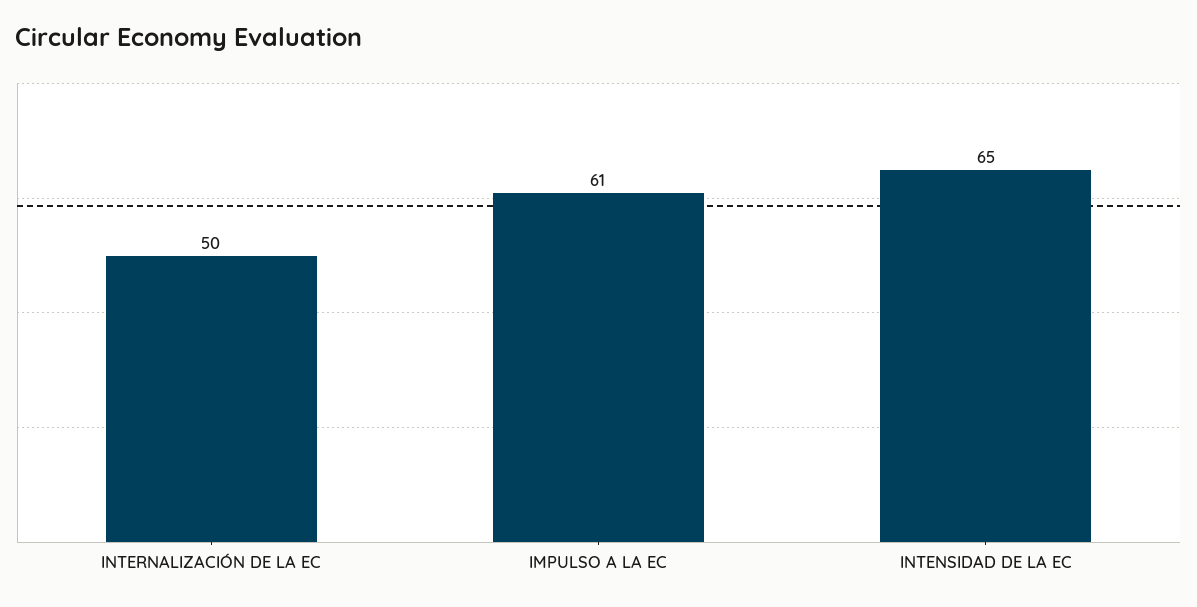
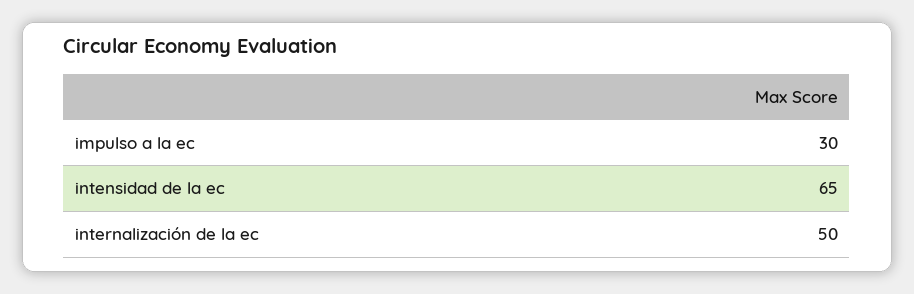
  {
    "INTERNALIZACIÓN DE LA EC": 50,
-   "IMPULSO A LA EC": 61,
+   "IMPULSO A LA EC": 30,
    "INTENSIDAD DE LA EC": 65
  }

